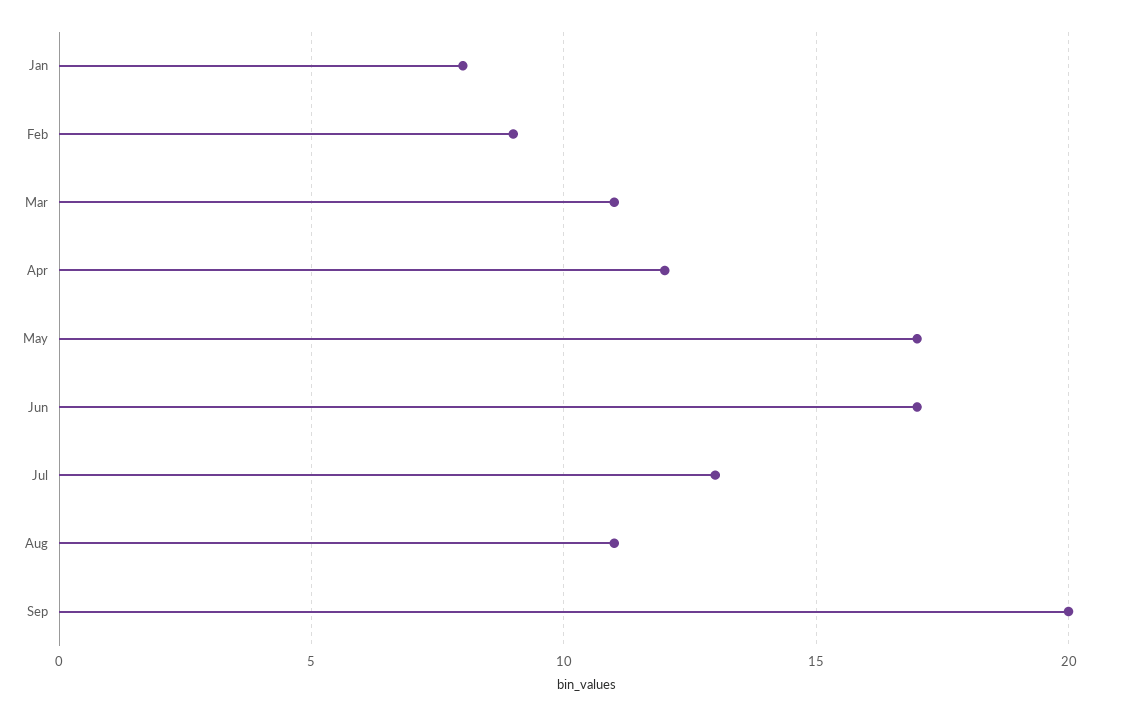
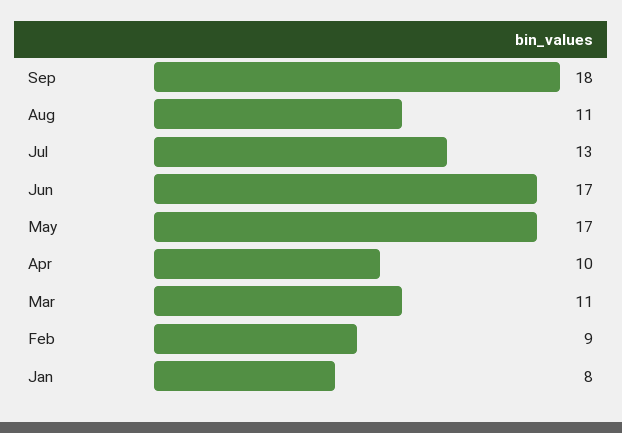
  {
    "Jan": 8,
    "Feb": 9,
    "Mar": 11,
-   "Apr": 12,
+   "Apr": 10,
    "May": 17,
    "Jun": 17,
    "Jul": 13,
    "Aug": 11,
-   "Sep": 20
+   "Sep": 18
  }

